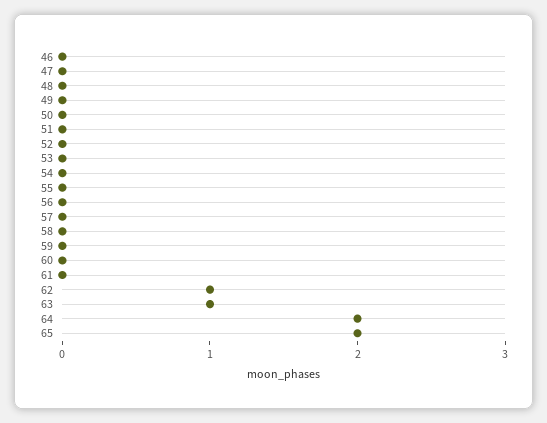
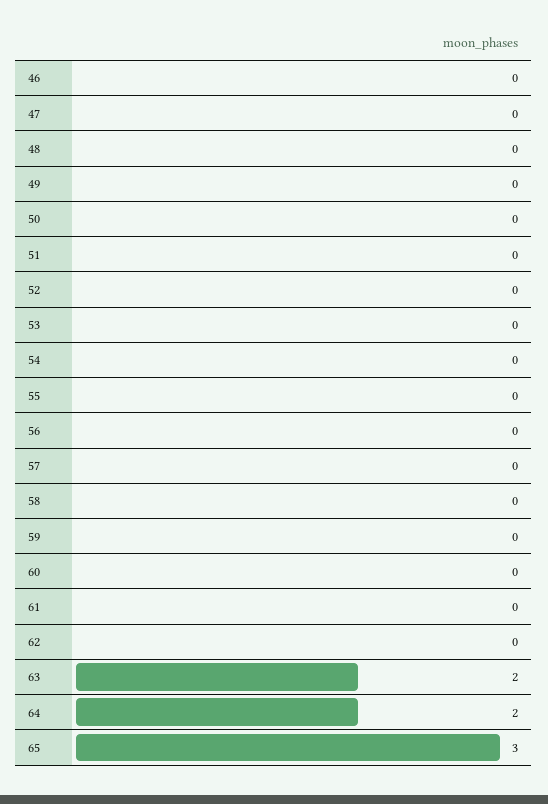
  {
    "46": 0,
    "47": 0,
    "48": 0,
    "49": 0,
    "50": 0,
    "51": 0,
    "52": 0,
    "53": 0,
    "54": 0,
    "55": 0,
    "56": 0,
    "57": 0,
    "58": 0,
    "59": 0,
    "60": 0,
    "61": 0,
-   "62": 1,
+   "62": 0,
-   "63": 1,
+   "63": 2,
    "64": 2,
-   "65": 2
+   "65": 3
  }

